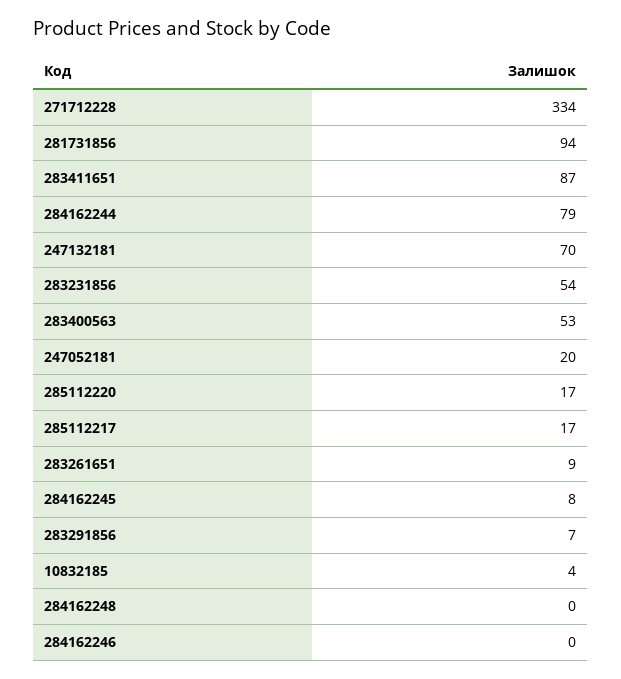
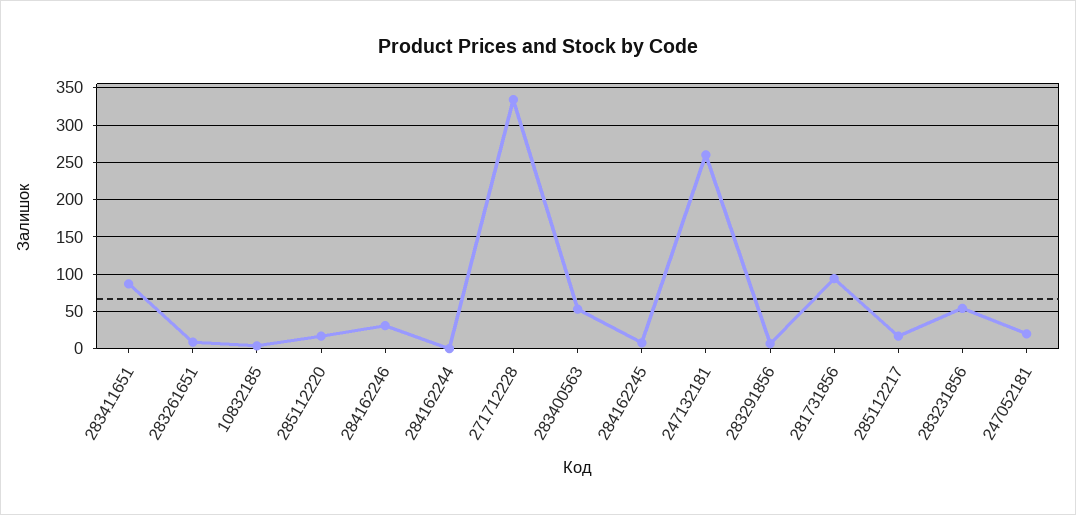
  {
    "271712228": 334,
    "281731856": 94,
    "283411651": 87,
-   "284162244": 79,
+   "284162244": 0,
-   "247132181": 70,
+   "247132181": 260,
    "283231856": 54,
    "283400563": 53,
    "247052181": 20,
    "285112220": 17,
    "285112217": 17,
    "283261651": 9,
    "284162245": 8,
    "283291856": 7,
    "10832185": 4,
-   "284162248": 0,
-   "284162246": 0
+   "284162246": 30
  }

